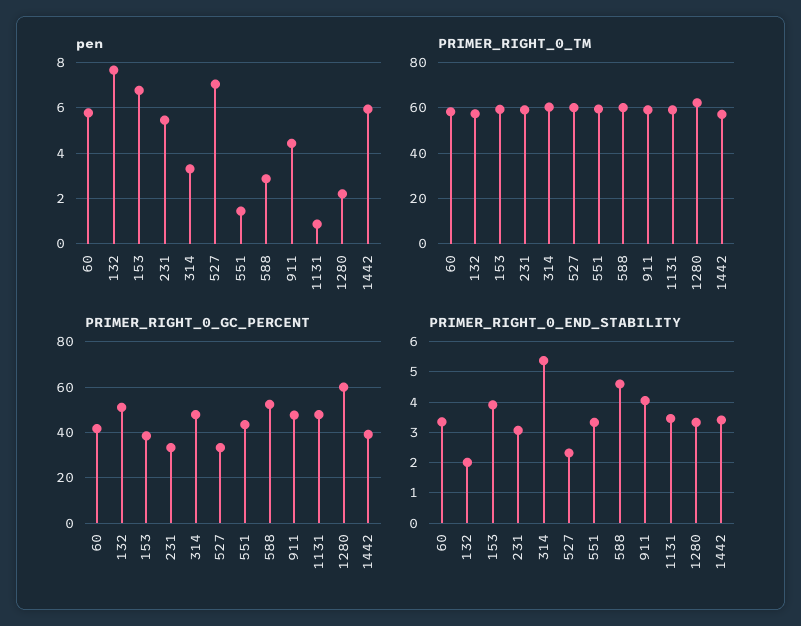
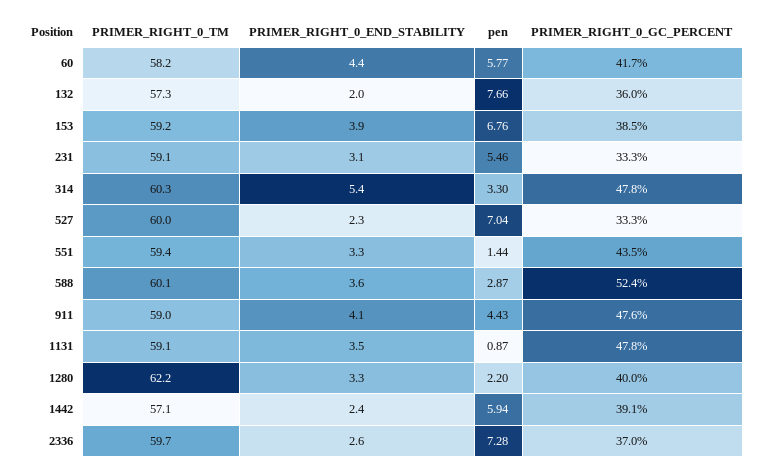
  {
    "pen": {
      "60": 5.77,
      "132": 7.66,
      "153": 6.76,
      "231": 5.46,
      "314": 3.3,
      "527": 7.04,
      "551": 1.44,
      "588": 2.87,
      "911": 4.43,
      "1131": 0.87,
      "1280": 2.2,
-     "1442": 5.94
+     "1442": 5.94,
+     "2336": 7.28
    },
    "PRIMER_RIGHT_0_TM": {
      "60": 58.2,
      "132": 57.3,
      "153": 59.2,
      "231": 59.1,
      "314": 60.3,
      "527": 60,
      "551": 59.4,
      "588": 60.1,
      "911": 59,
      "1131": 59.1,
      "1280": 62.2,
-     "1442": 57.1
+     "1442": 57.1,
+     "2336": 59.7
    },
    "PRIMER_RIGHT_0_GC_PERCENT": {
      "60": 41.7,
-     "132": 50,
+     "132": 36,
      "153": 38.5,
      "231": 33.3,
      "314": 47.8,
      "527": 33.3,
      "551": 43.5,
      "588": 52.4,
      "911": 47.6,
      "1131": 47.8,
-     "1280": 60,
+     "1280": 40,
-     "1442": 39.1
+     "1442": 39.1,
+     "2336": 37
    },
    "PRIMER_RIGHT_0_END_STABILITY": {
-     "60": 3.4,
+     "60": 4.4,
      "132": 2,
      "153": 3.9,
      "231": 3.1,
      "314": 5.4,
      "527": 2.3,
      "551": 3.3,
-     "588": 4.6,
+     "588": 3.6,
      "911": 4.1,
      "1131": 3.5,
      "1280": 3.3,
-     "1442": 3.4
+     "1442": 2.4,
+     "2336": 2.6
    }
  }

